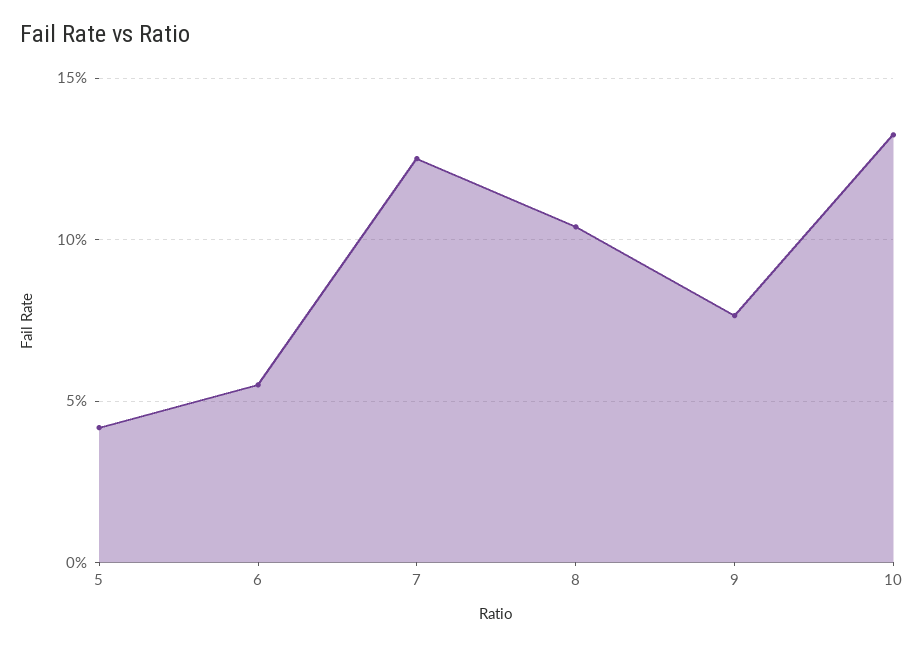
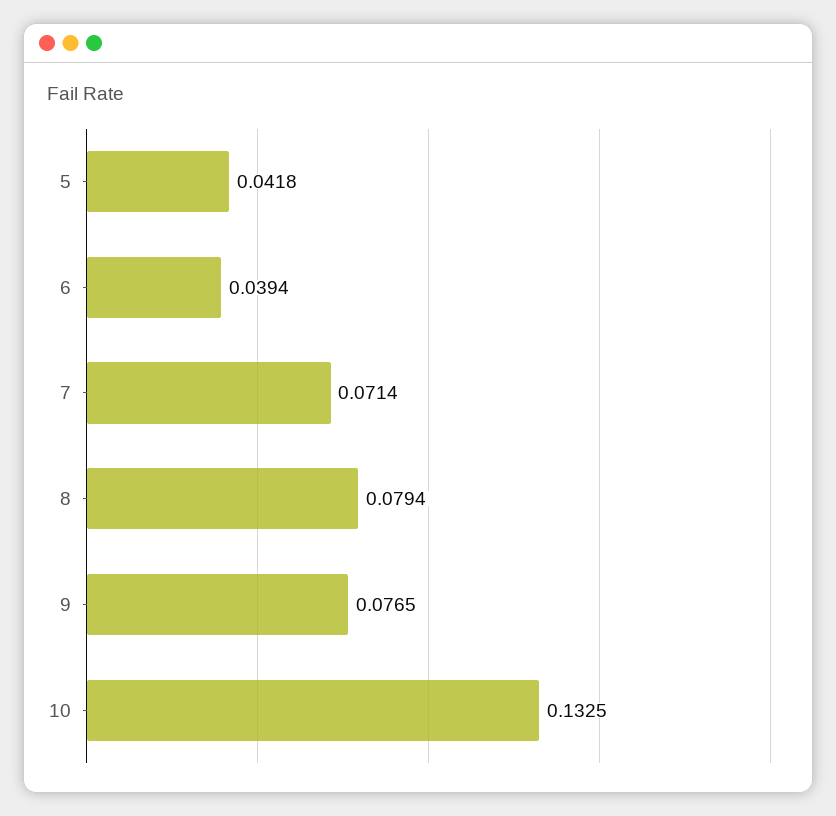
  {
    "5": 0.0418,
-   "6": 0.055,
+   "6": 0.0394,
-   "7": 0.125,
+   "7": 0.0714,
-   "8": 0.105,
+   "8": 0.0794,
    "9": 0.0765,
    "10": 0.1325
  }

